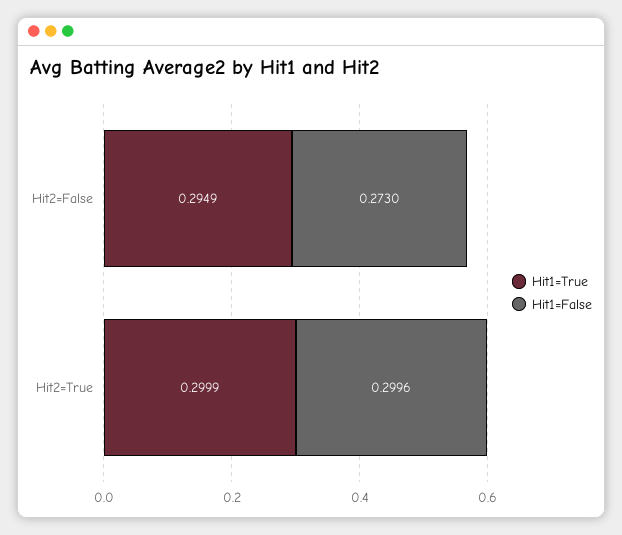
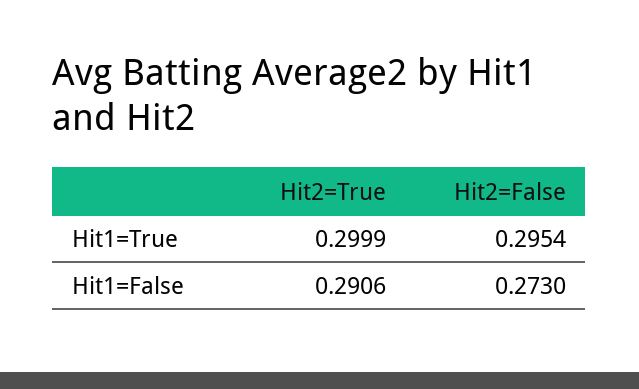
  {
    "Hit1=True": {
-     "Hit2=False": 0.2949,
+     "Hit2=False": 0.2954,
      "Hit2=True": 0.2999
    },
    "Hit1=False": {
      "Hit2=False": 0.273,
-     "Hit2=True": 0.2996
+     "Hit2=True": 0.2906
    }
  }

